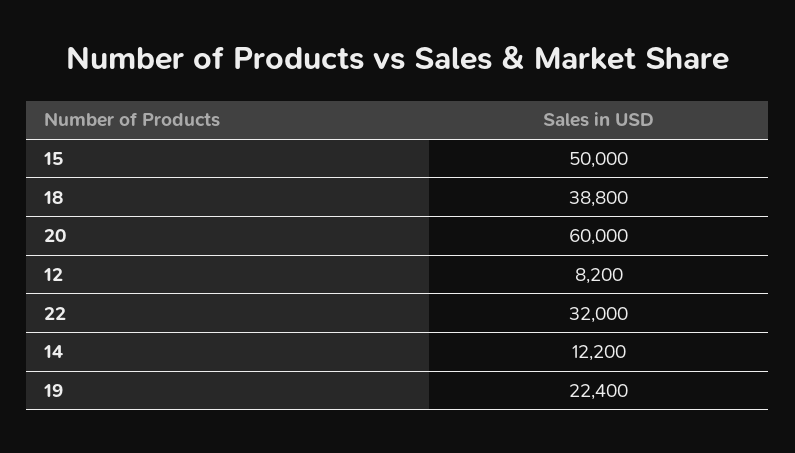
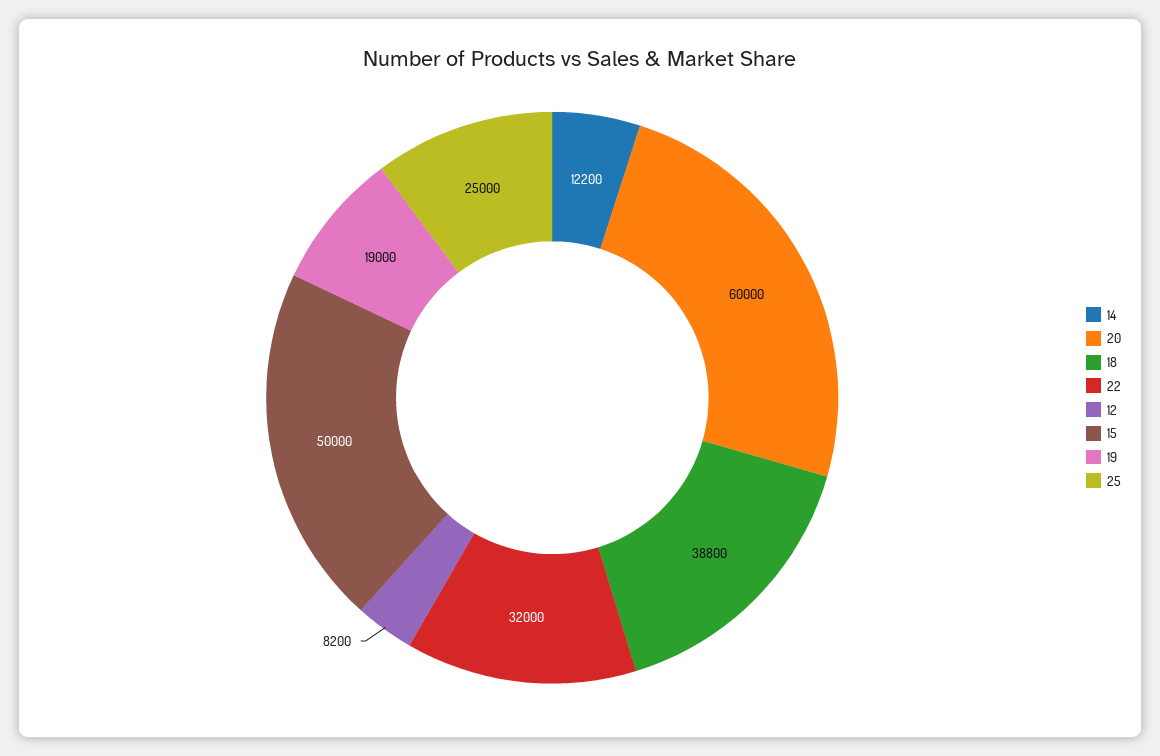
  {
    "15": 50000,
    "18": 38800,
    "20": 60000,
    "12": 8200,
    "22": 32000,
    "14": 12200,
-   "19": 22400
+   "19": 19000,
+   "25": 25000
  }

